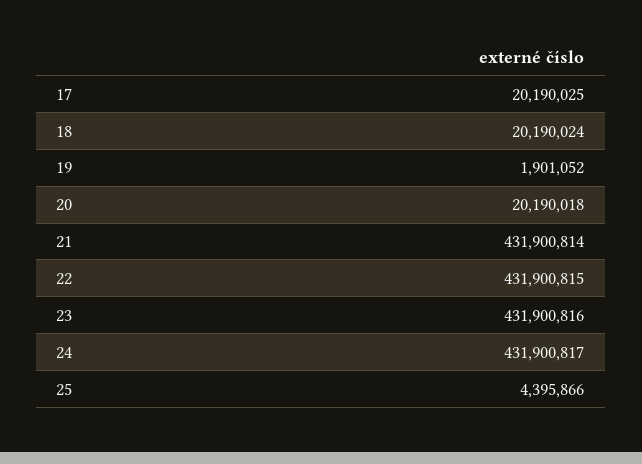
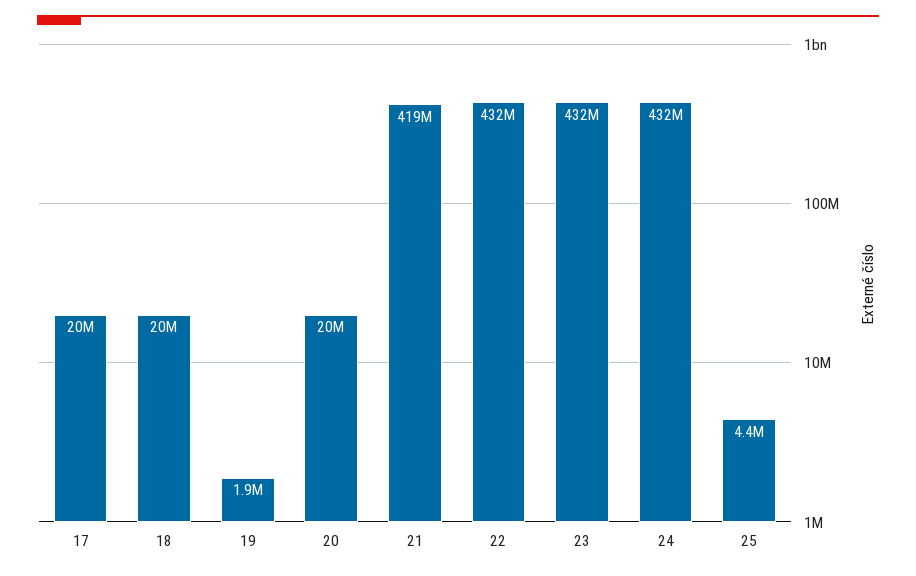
  {
    "17": 20190025,
    "18": 20190024,
    "19": 1901052,
    "20": 20190018,
-   "21": 431900814,
+   "21": 419000000,
    "22": 431900815,
    "23": 431900816,
    "24": 431900817,
    "25": 4395866
  }

